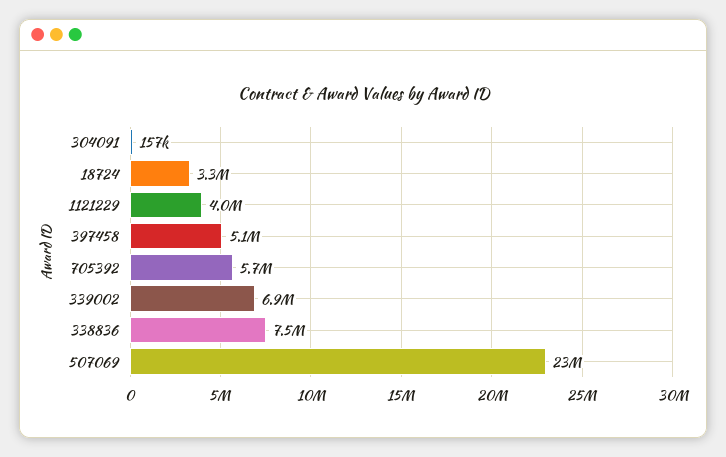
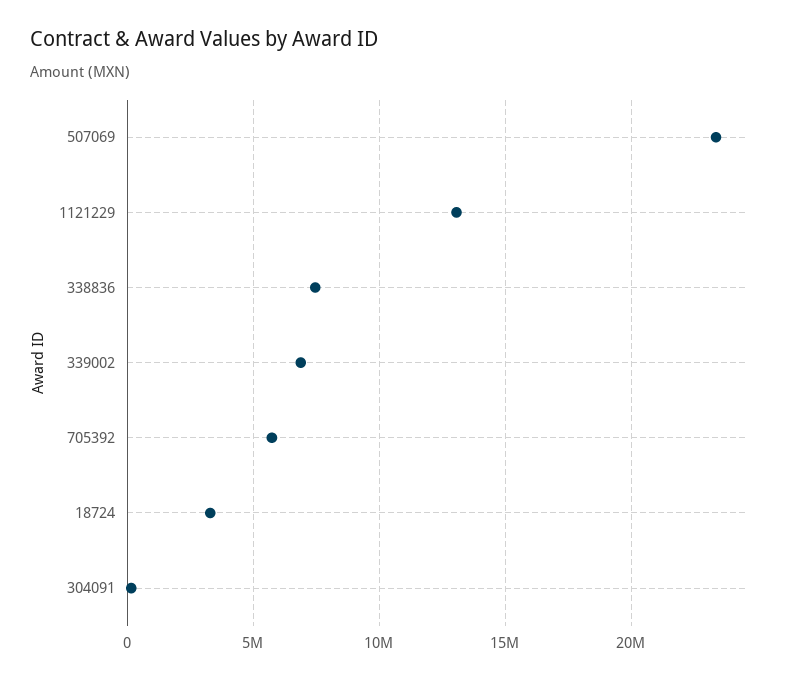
  {
    "304091": 157000,
    "18724": 3300000,
-   "1121229": 4000000,
+   "1121229": 13000000,
-   "397458": 5100000,
    "705392": 5700000,
    "339002": 6900000,
    "338836": 7500000,
    "507069": 23000000
  }

